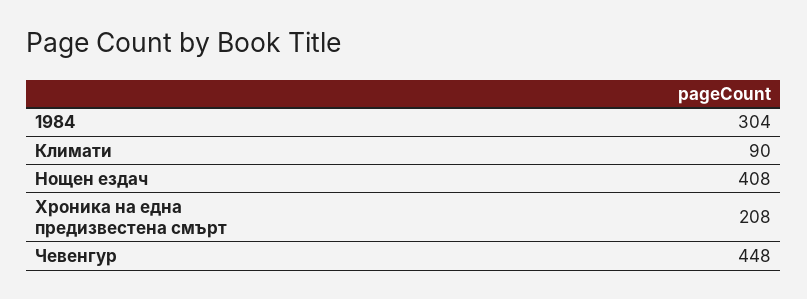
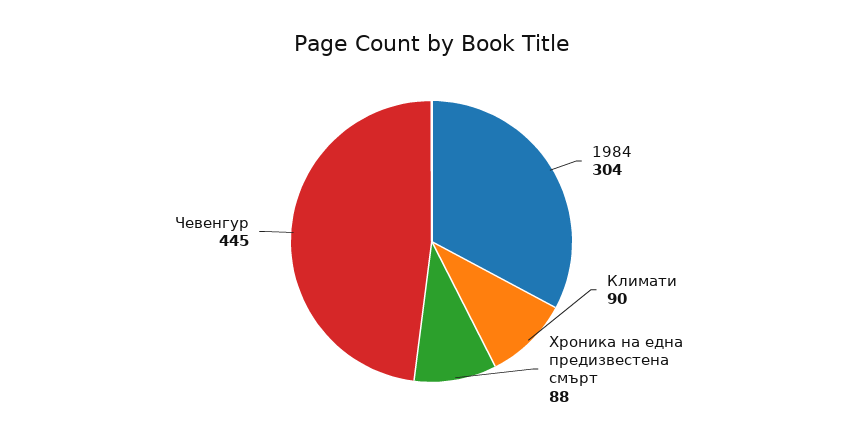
  {
    "1984": 304,
    "Климати": 90,
-   "Нощен ездач": 408,
-   "Хроника на една предизвестена смърт": 208,
+   "Хроника на една предизвестена смърт": 88,
-   "Чевенгур": 448
+   "Чевенгур": 445
  }

